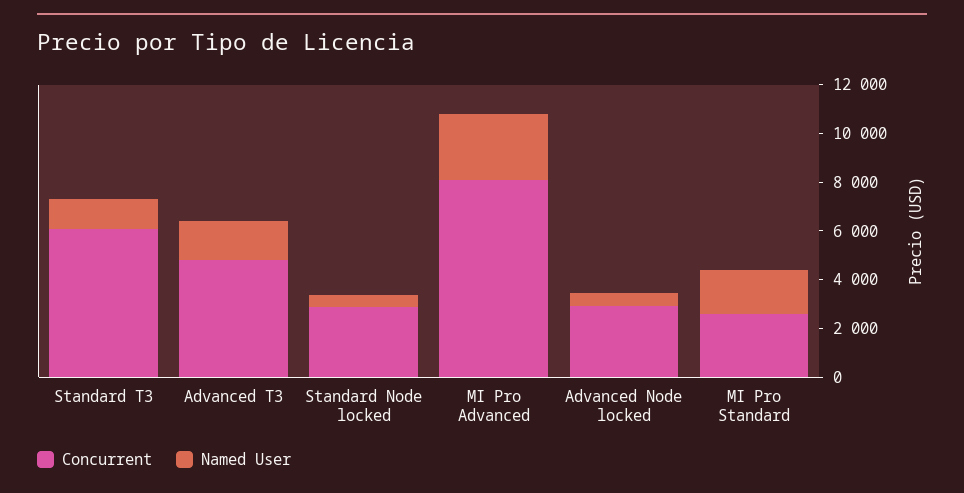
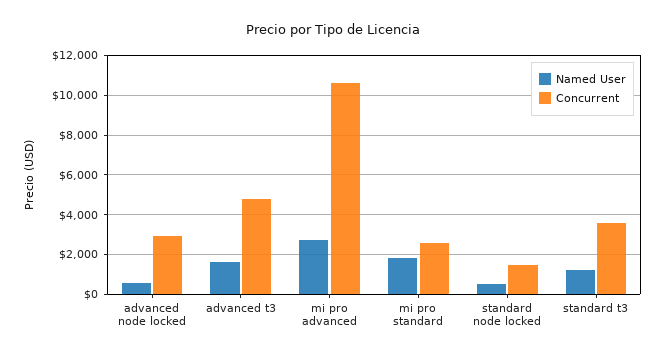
  {
    "Concurrent": {
-     "Standard T3": 6000,
+     "Standard T3": 3500,
      "Advanced T3": 5000,
-     "Standard Node locked": 3000,
+     "Standard Node locked": 1500,
-     "MI Pro Advanced": 8000,
+     "MI Pro Advanced": 10500,
      "Advanced Node locked": 3000,
      "MI Pro Standard": 2500
    },
    "Named User": {
      "Standard T3": 1000,
      "Advanced T3": 1500,
      "Standard Node locked": 500,
      "MI Pro Advanced": 2500,
      "Advanced Node locked": 500,
      "MI Pro Standard": 2000
    }
  }

